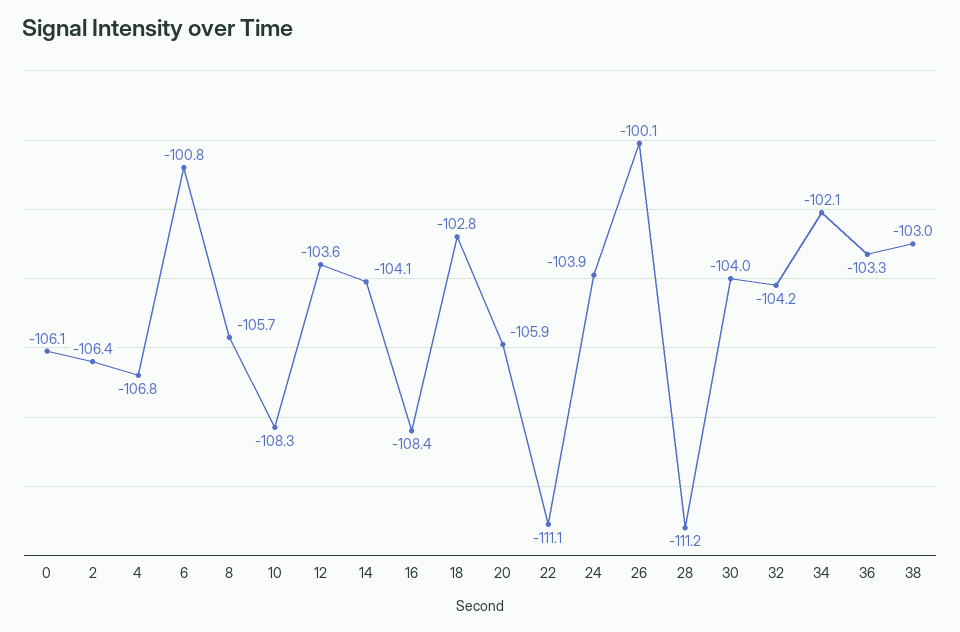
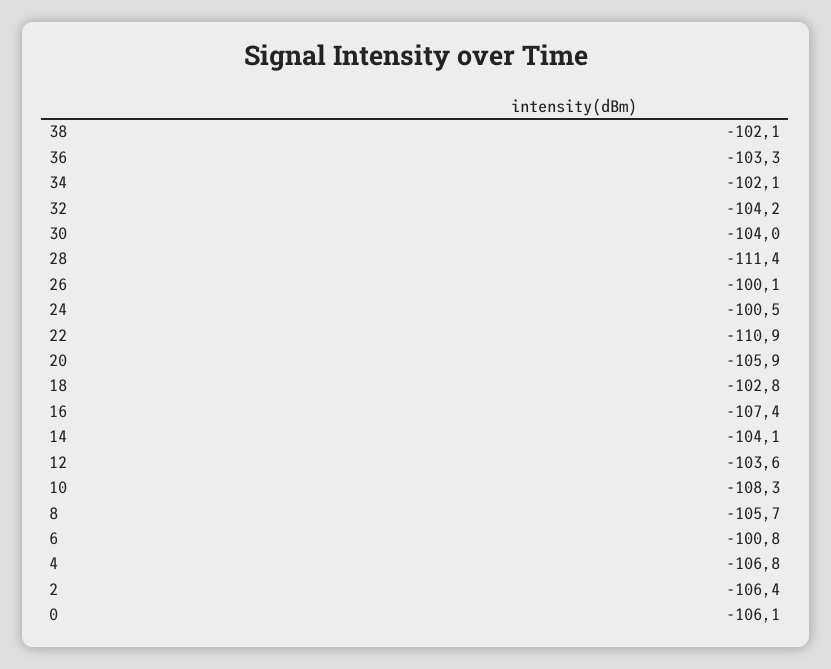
  {
    "0": -106.1,
    "2": -106.4,
    "4": -106.8,
    "6": -100.8,
    "8": -105.7,
    "10": -108.3,
    "12": -103.6,
    "14": -104.1,
-   "16": -108.4,
+   "16": -107.4,
    "18": -102.8,
    "20": -105.9,
-   "22": -111.1,
+   "22": -110.9,
-   "24": -103.9,
+   "24": -100.5,
    "26": -100.1,
-   "28": -111.2,
+   "28": -111.4,
    "30": -104,
    "32": -104.2,
    "34": -102.1,
    "36": -103.3,
-   "38": -103
+   "38": -102.1
  }

